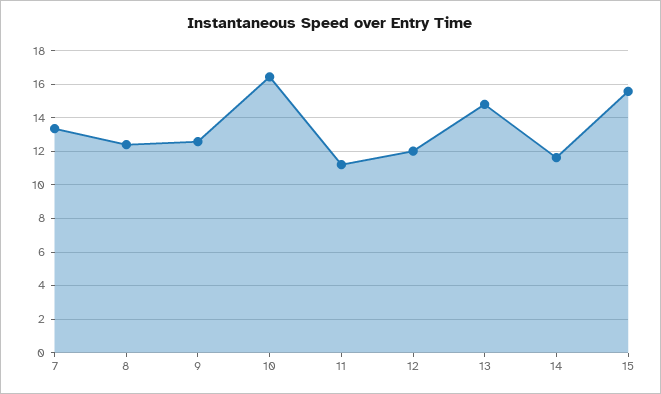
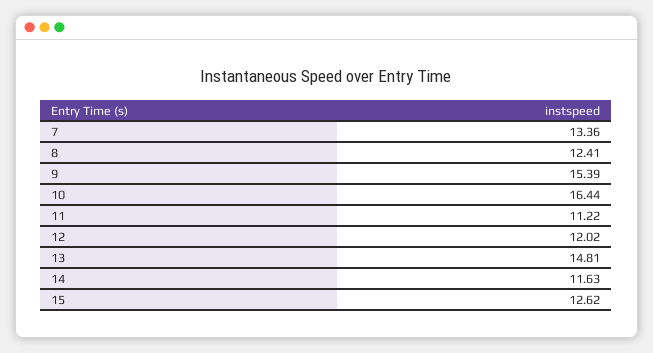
  {
    "7": 13.36,
    "8": 12.41,
-   "9": 12.5,
+   "9": 15.39,
    "10": 16.44,
    "11": 11.22,
    "12": 12.02,
    "13": 14.81,
    "14": 11.63,
-   "15": 15.5
+   "15": 12.62
  }

